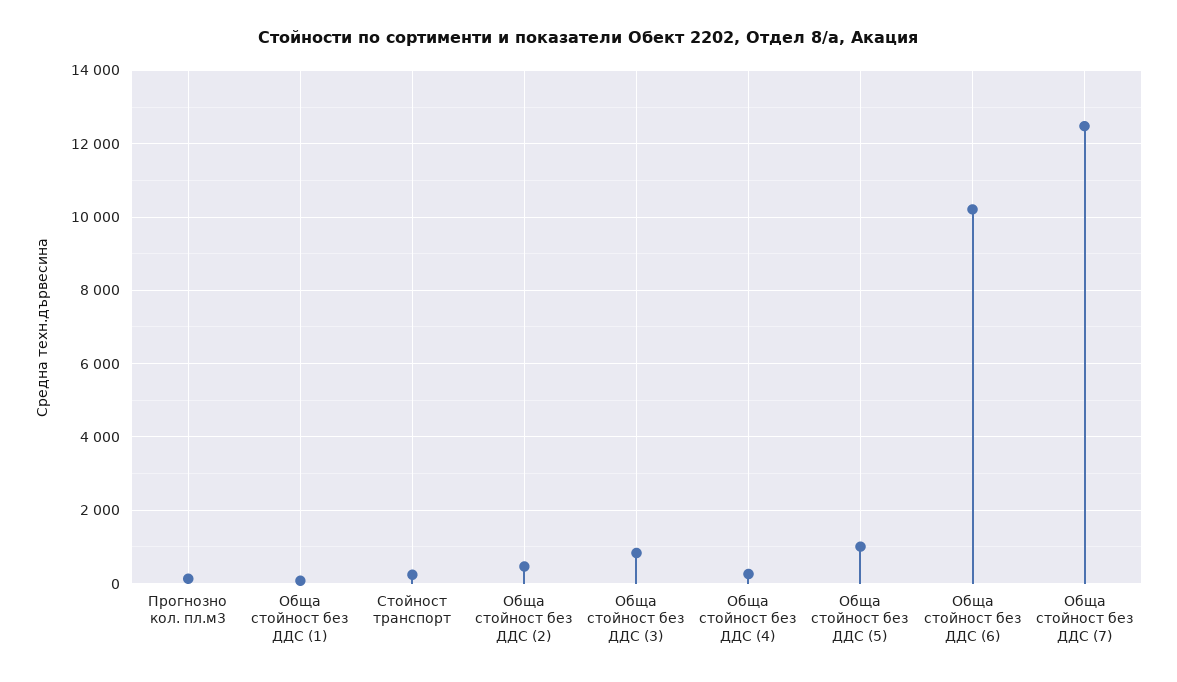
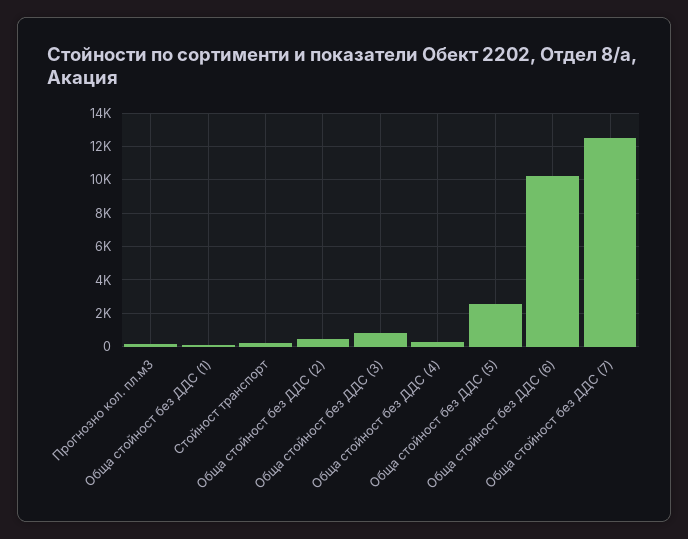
  {
    "Прогнозно кол. пл.м3": 200,
    "Обща стойност без ДДС (1)": 0,
    "Стойност транспорт": 200,
    "Обща стойност без ДДС (2)": 400,
    "Обща стойност без ДДС (3)": 800,
    "Обща стойност без ДДС (4)": 200,
-   "Обща стойност без ДДС (5)": 1000,
+   "Обща стойност без ДДС (5)": 2500,
    "Обща стойност без ДДС (6)": 10200,
    "Обща стойност без ДДС (7)": 12400
  }

